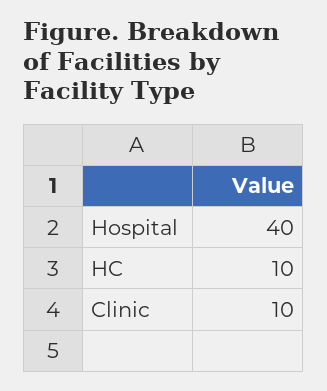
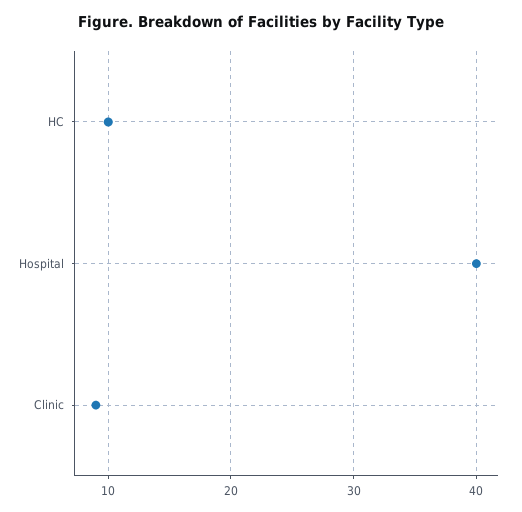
  {
    "Hospital": 40,
    "HC": 10,
-   "Clinic": 10
+   "Clinic": 9
  }

